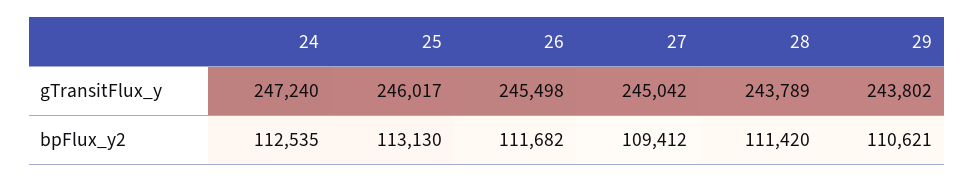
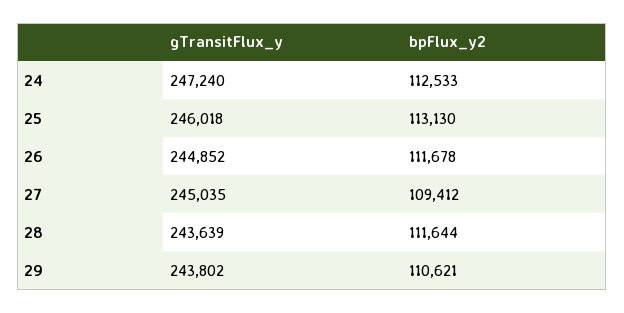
  {
    "24": {
      "gTransitFlux_y": 247240,
-     "bpFlux_y2": 112535
+     "bpFlux_y2": 112533
    },
    "25": {
-     "gTransitFlux_y": 246017,
+     "gTransitFlux_y": 246018,
      "bpFlux_y2": 113130
    },
    "26": {
-     "gTransitFlux_y": 245498,
+     "gTransitFlux_y": 244852,
-     "bpFlux_y2": 111682
+     "bpFlux_y2": 111678
    },
    "27": {
-     "gTransitFlux_y": 245042,
+     "gTransitFlux_y": 245035,
      "bpFlux_y2": 109412
    },
    "28": {
-     "gTransitFlux_y": 243789,
+     "gTransitFlux_y": 243639,
-     "bpFlux_y2": 111420
+     "bpFlux_y2": 111644
    },
    "29": {
      "gTransitFlux_y": 243802,
      "bpFlux_y2": 110621
    }
  }

